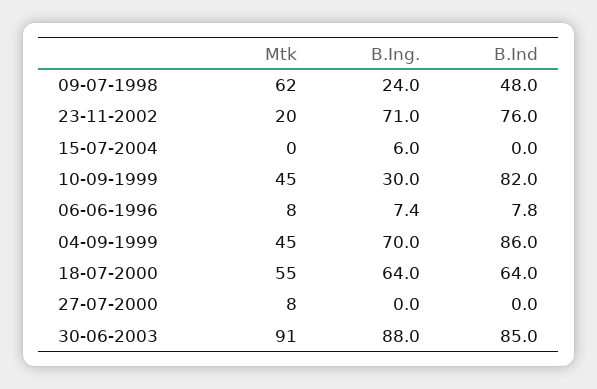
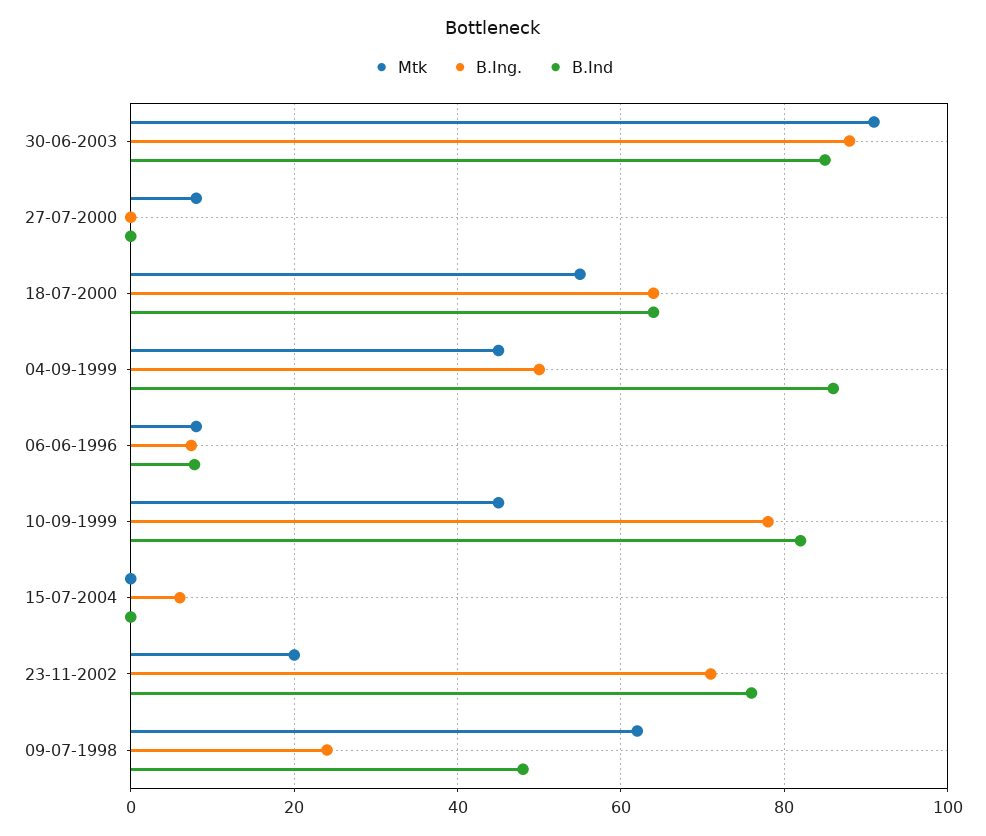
  {
    "Mtk": {
      "09-07-1998": 62,
      "23-11-2002": 20,
      "15-07-2004": 0,
      "10-09-1999": 45,
      "06-06-1996": 8,
      "04-09-1999": 45,
      "18-07-2000": 55,
      "27-07-2000": 8,
      "30-06-2003": 91
    },
    "B.Ing.": {
      "09-07-1998": 24,
      "23-11-2002": 71,
      "15-07-2004": 6,
-     "10-09-1999": 30,
+     "10-09-1999": 78,
      "06-06-1996": 7.4,
-     "04-09-1999": 70,
+     "04-09-1999": 50,
      "18-07-2000": 64,
      "27-07-2000": 0,
      "30-06-2003": 88
    },
    "B.Ind": {
      "09-07-1998": 48,
      "23-11-2002": 76,
      "15-07-2004": 0,
      "10-09-1999": 82,
      "06-06-1996": 7.8,
      "04-09-1999": 86,
      "18-07-2000": 64,
      "27-07-2000": 0,
      "30-06-2003": 85
    }
  }

